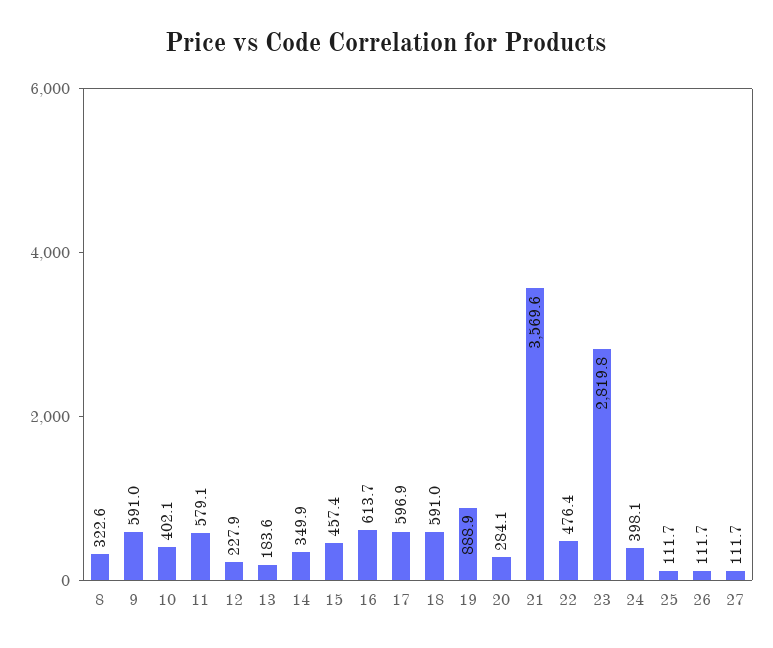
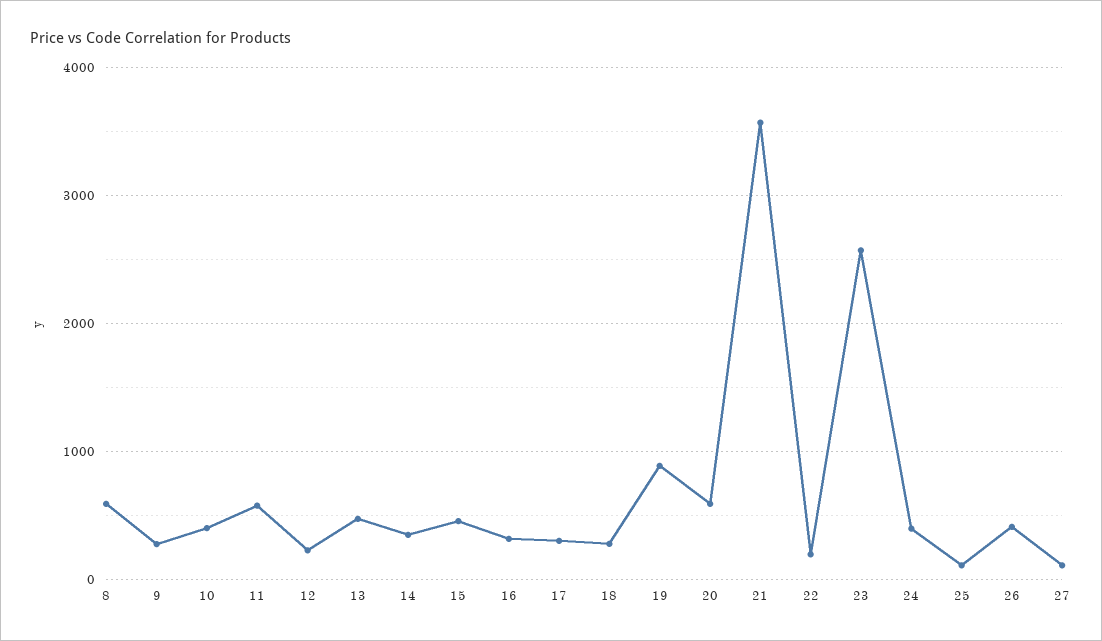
  {
-   "8": 322.6,
+   "8": 600,
-   "9": 591,
+   "9": 300,
    "10": 402.1,
    "11": 579.1,
    "12": 227.9,
-   "13": 183.6,
+   "13": 500,
    "14": 349.9,
    "15": 457.4,
-   "16": 613.7,
+   "16": 300,
-   "17": 596.9,
+   "17": 300,
-   "18": 591,
+   "18": 300,
    "19": 888.9,
-   "20": 284.1,
+   "20": 600,
    "21": 3569.6,
-   "22": 476.4,
+   "22": 200,
-   "23": 2819.8,
+   "23": 2600,
    "24": 398.1,
    "25": 111.7,
-   "26": 111.7,
+   "26": 400,
    "27": 111.7
  }

